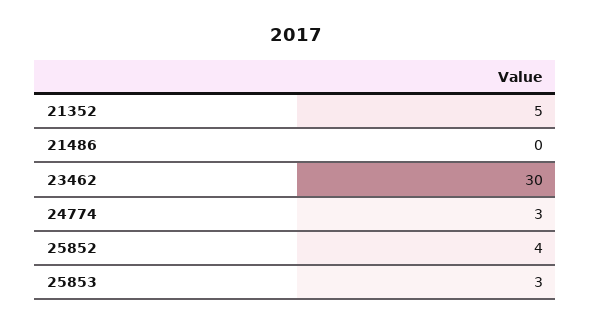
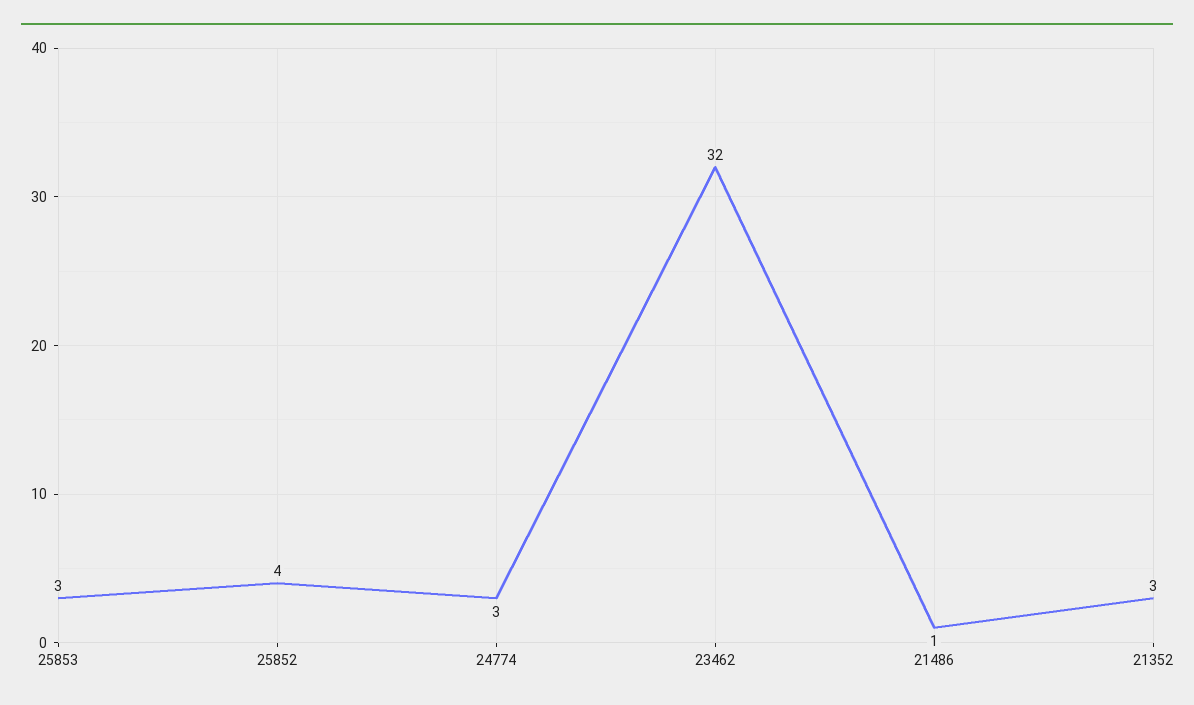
  {
-   "21352": 5,
+   "21352": 3,
-   "21486": 0,
+   "21486": 1,
-   "23462": 30,
+   "23462": 32,
    "24774": 3,
    "25852": 4,
    "25853": 3
  }

